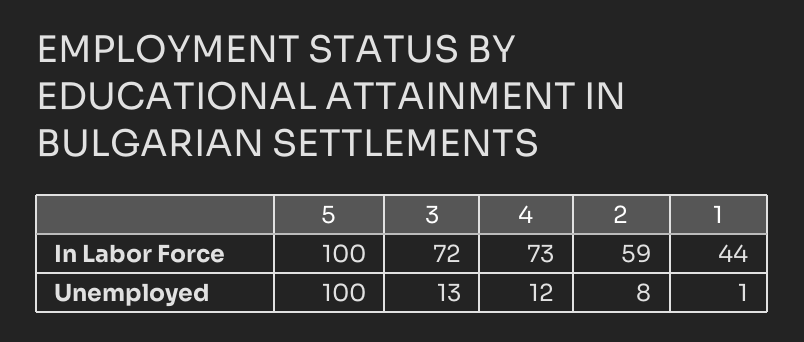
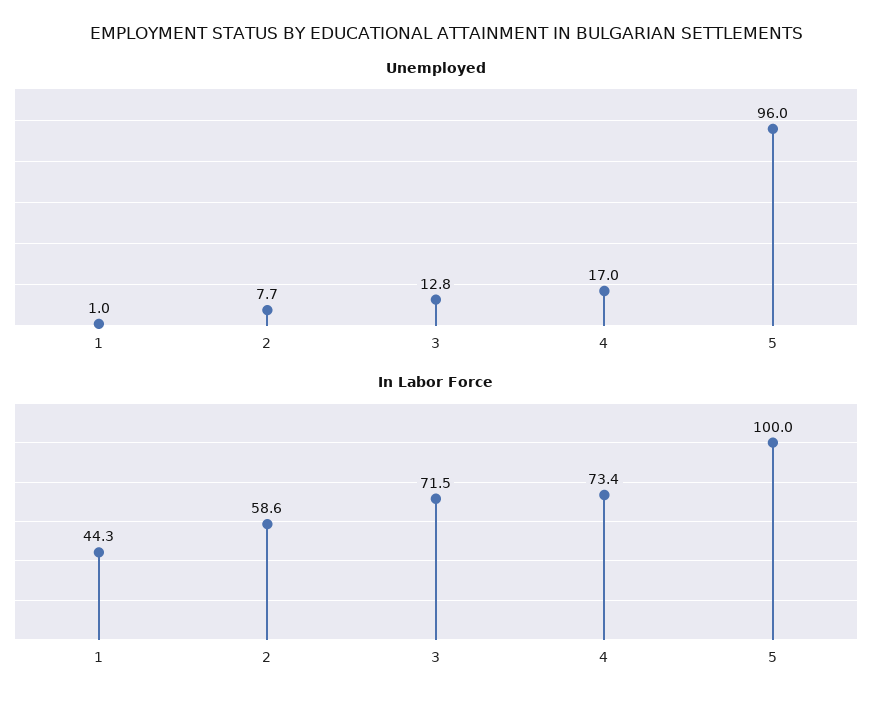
  {
    "In Labor Force": {
      "5": 100,
      "3": 71.5,
      "4": 73.4,
      "2": 58.6,
      "1": 44.3
    },
    "Unemployed": {
-     "5": 100,
+     "5": 96,
      "3": 12.8,
-     "4": 12,
+     "4": 17,
      "2": 7.7,
      "1": 1
    }
  }

